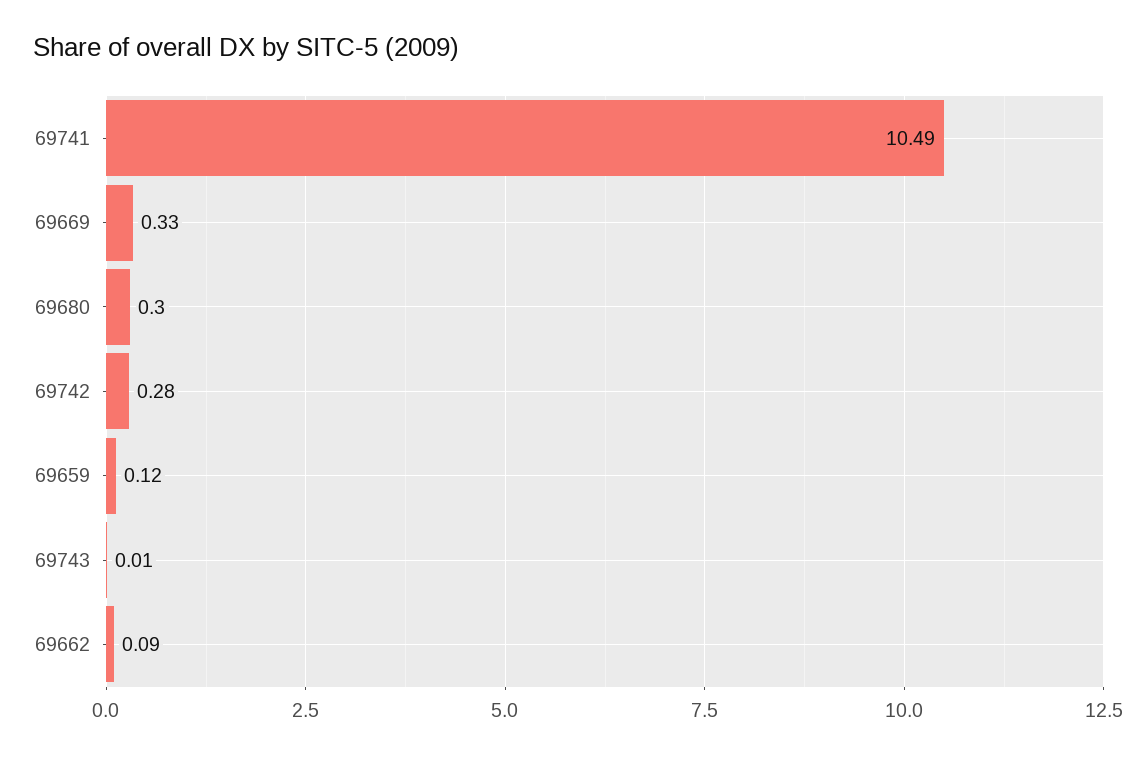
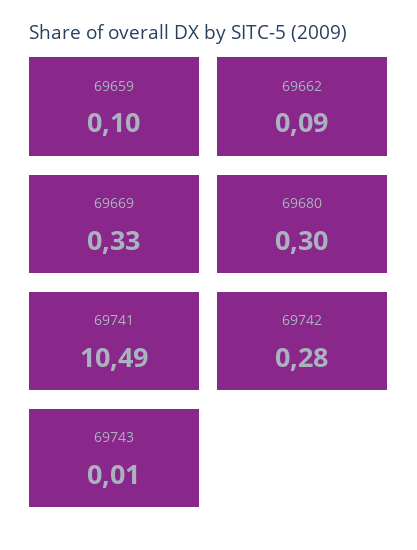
  {
    "69741": 10.49,
    "69669": 0.33,
    "69680": 0.3,
    "69742": 0.28,
-   "69659": 0.12,
+   "69659": 0.1,
    "69743": 0.01,
    "69662": 0.09
  }

